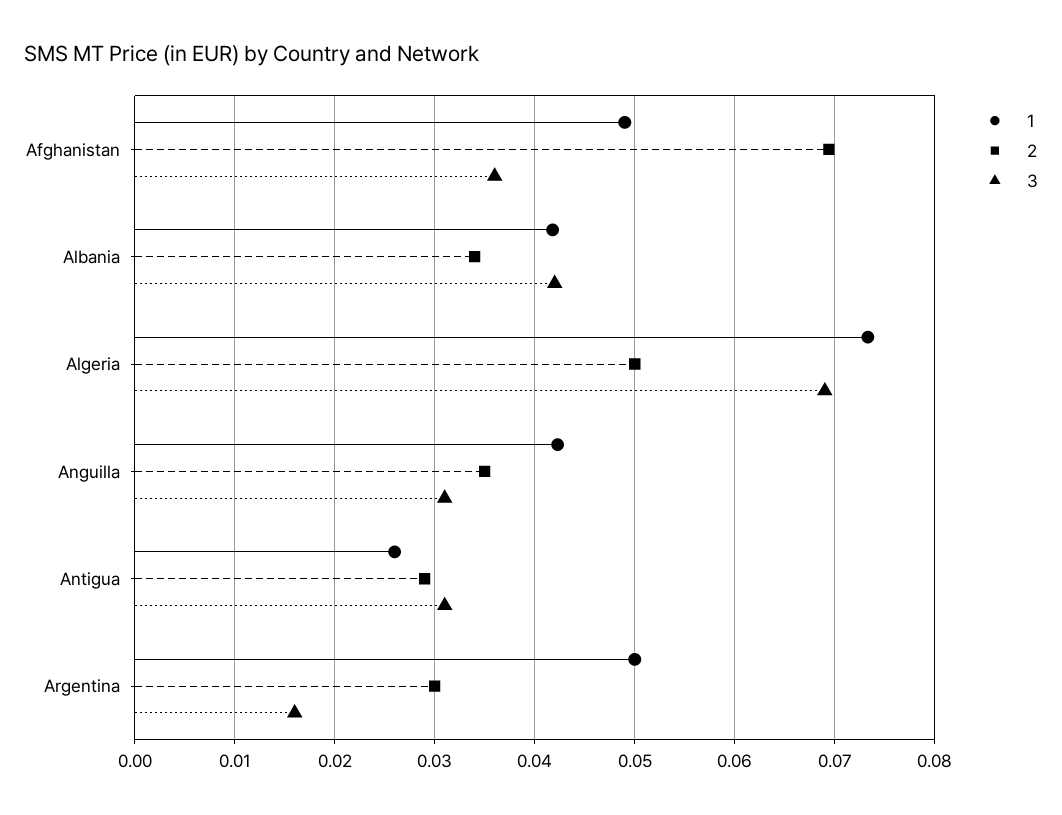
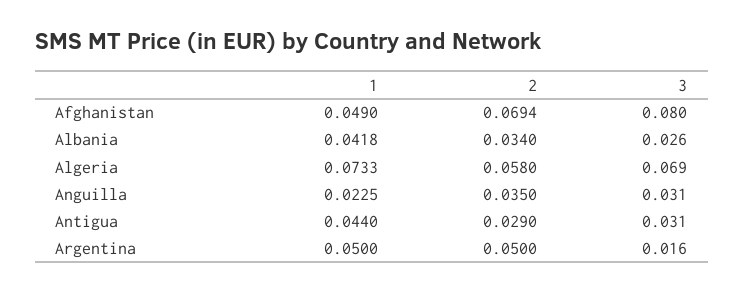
  {
    "1": {
      "Afghanistan": 0.049,
      "Albania": 0.0418,
      "Algeria": 0.0733,
-     "Anguilla": 0.042,
+     "Anguilla": 0.0225,
-     "Antigua": 0.026,
+     "Antigua": 0.044,
      "Argentina": 0.05
    },
    "2": {
      "Afghanistan": 0.0694,
      "Albania": 0.034,
-     "Algeria": 0.05,
+     "Algeria": 0.058,
      "Anguilla": 0.035,
      "Antigua": 0.029,
-     "Argentina": 0.03
+     "Argentina": 0.05
    },
    "3": {
-     "Afghanistan": 0.036,
+     "Afghanistan": 0.08,
-     "Albania": 0.042,
+     "Albania": 0.026,
      "Algeria": 0.069,
      "Anguilla": 0.031,
      "Antigua": 0.031,
      "Argentina": 0.016
    }
  }

